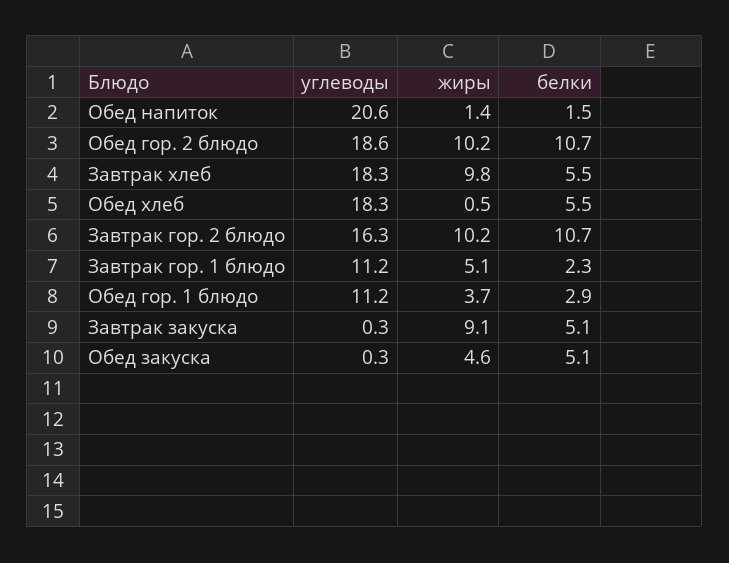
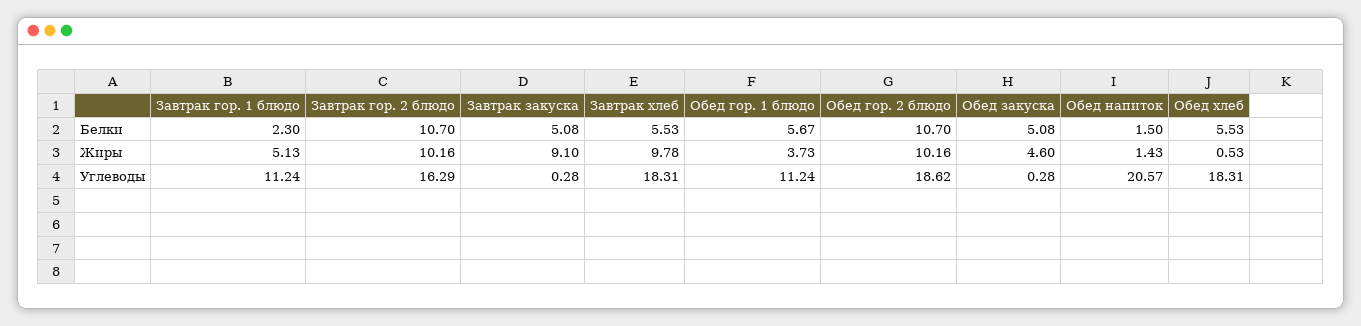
  {
    "углеводы": {
      "Обед напиток": 20.57,
      "Обед гор. 2 блюдо": 18.62,
      "Завтрак хлеб": 18.31,
      "Обед хлеб": 18.31,
      "Завтрак гор. 2 блюдо": 16.29,
      "Завтрак гор. 1 блюдо": 11.24,
      "Обед гор. 1 блюдо": 11.24,
      "Завтрак закуска": 0.28,
      "Обед закуска": 0.28
    },
    "жиры": {
      "Обед напиток": 1.43,
      "Обед гор. 2 блюдо": 10.16,
      "Завтрак хлеб": 9.78,
      "Обед хлеб": 0.53,
      "Завтрак гор. 2 блюдо": 10.16,
      "Завтрак гор. 1 блюдо": 5.13,
      "Обед гор. 1 блюдо": 3.73,
      "Завтрак закуска": 9.1,
      "Обед закуска": 4.6
    },
    "белки": {
      "Обед напиток": 1.5,
      "Обед гор. 2 блюдо": 10.7,
      "Завтрак хлеб": 5.53,
      "Обед хлеб": 5.53,
      "Завтрак гор. 2 блюдо": 10.7,
      "Завтрак гор. 1 блюдо": 2.3,
-     "Обед гор. 1 блюдо": 2.9,
+     "Обед гор. 1 блюдо": 5.67,
      "Завтрак закуска": 5.08,
      "Обед закуска": 5.08
    }
  }

